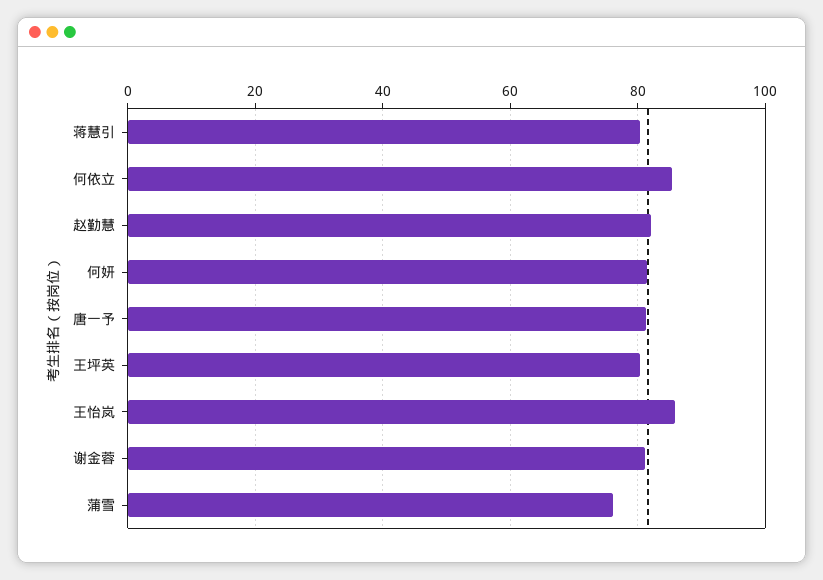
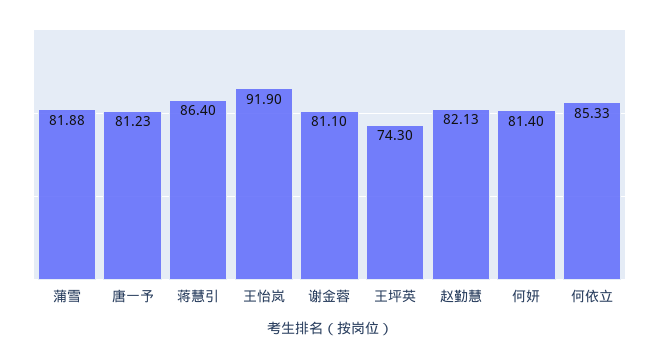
  {
-   "蒋慧引": 80,
+   "蒋慧引": 86.4,
    "何依立": 85.33,
    "赵勤慧": 82.13,
    "何妍": 81.4,
    "唐一予": 81.23,
-   "王坪英": 80,
+   "王坪英": 74.3,
-   "王怡岚": 86,
+   "王怡岚": 91.9,
    "谢金蓉": 81.1,
-   "蒲雪": 76
+   "蒲雪": 81.88
  }

